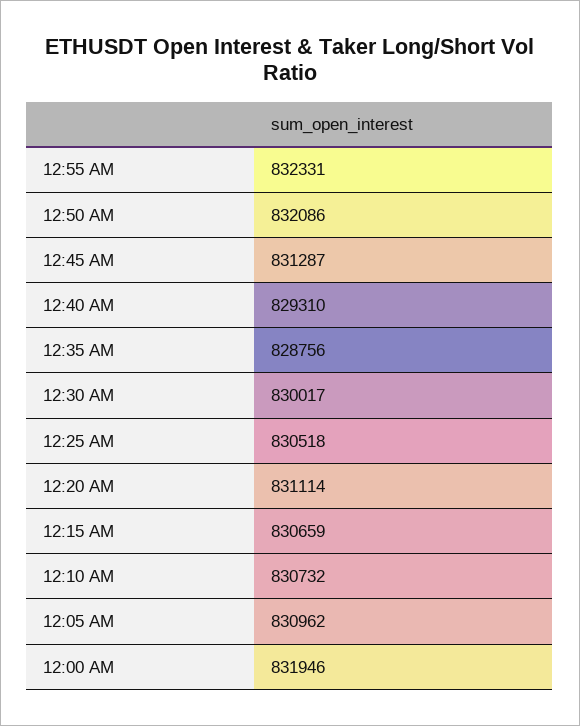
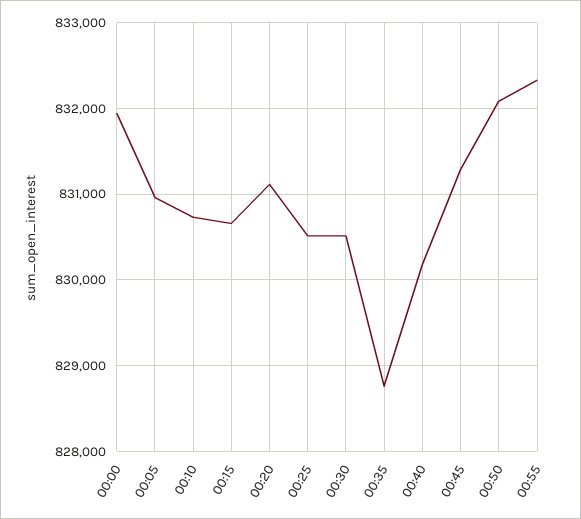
  {
    "12:55 AM": 832331,
    "12:50 AM": 832086,
    "12:45 AM": 831287,
-   "12:40 AM": 829310,
+   "12:40 AM": 830200,
    "12:35 AM": 828756,
-   "12:30 AM": 830017,
+   "12:30 AM": 830500,
    "12:25 AM": 830518,
    "12:20 AM": 831114,
    "12:15 AM": 830659,
    "12:10 AM": 830732,
    "12:05 AM": 830962,
    "12:00 AM": 831946
  }

